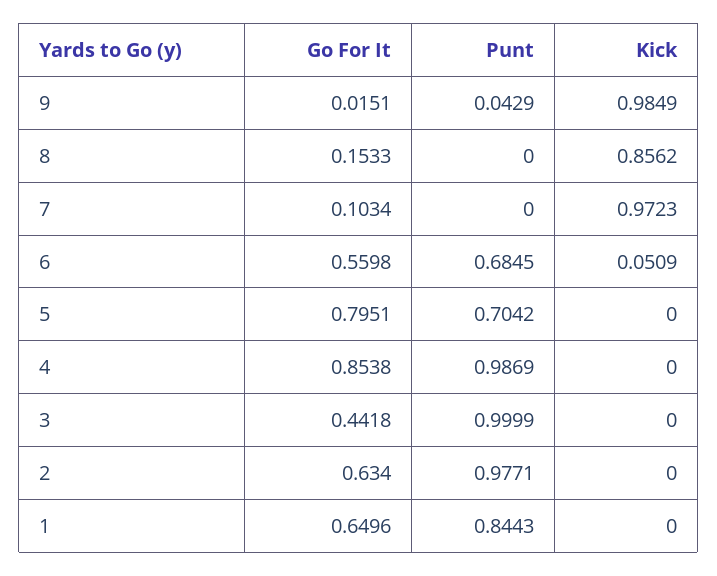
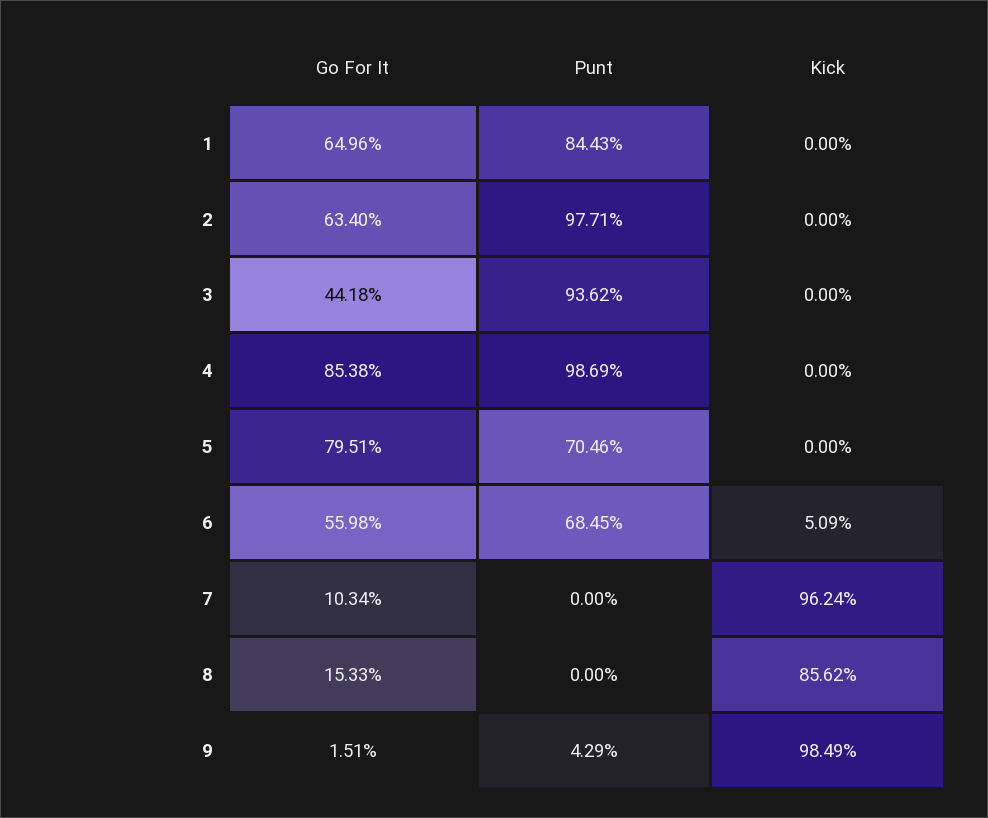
  {
    "Go For It": {
      "9": 0.0151,
      "8": 0.1533,
      "7": 0.1034,
      "6": 0.5598,
      "5": 0.7951,
      "4": 0.8538,
      "3": 0.4418,
      "2": 0.634,
      "1": 0.6496
    },
    "Punt": {
      "9": 0.0429,
      "8": 0,
      "7": 0,
      "6": 0.6845,
-     "5": 0.7042,
+     "5": 0.7046,
      "4": 0.9869,
-     "3": 0.9999,
+     "3": 0.9362,
      "2": 0.9771,
      "1": 0.8443
    },
    "Kick": {
      "9": 0.9849,
      "8": 0.8562,
-     "7": 0.9723,
+     "7": 0.9624,
      "6": 0.0509,
      "5": 0,
      "4": 0,
      "3": 0,
      "2": 0,
      "1": 0
    }
  }

